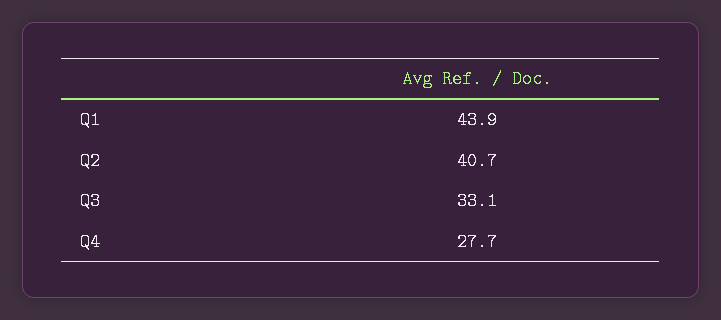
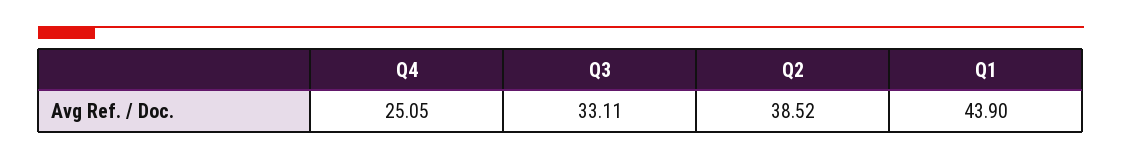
  {
    "Q1": 43.9,
-   "Q2": 40.7,
+   "Q2": 38.52,
    "Q3": 33.11,
-   "Q4": 27.7
+   "Q4": 25.05
  }

